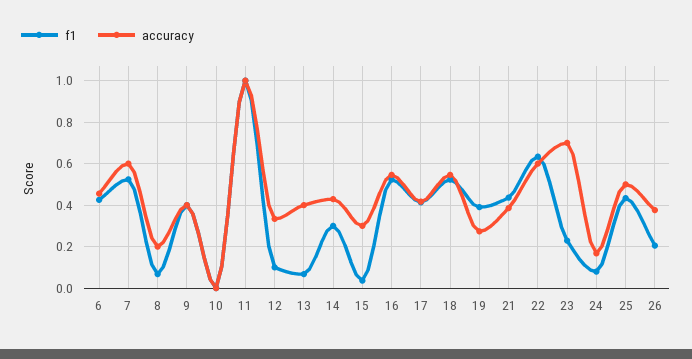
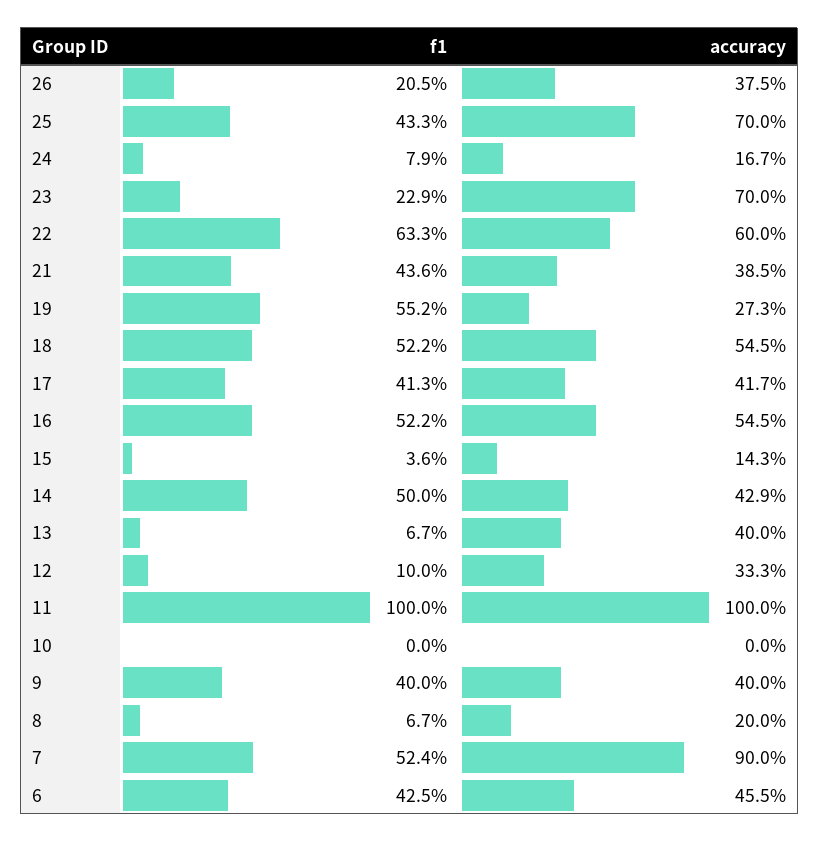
  {
    "f1": {
      "6": 0.425,
      "7": 0.524,
      "8": 0.067,
      "9": 0.4,
      "10": 0,
      "11": 1,
      "12": 0.1,
      "13": 0.067,
-     "14": 0.3,
+     "14": 0.5,
      "15": 0.036,
      "16": 0.522,
      "17": 0.413,
      "18": 0.522,
-     "19": 0.4,
+     "19": 0.552,
      "21": 0.436,
      "22": 0.633,
      "23": 0.229,
      "24": 0.079,
      "25": 0.433,
      "26": 0.205
    },
    "accuracy": {
      "6": 0.455,
-     "7": 0.6,
+     "7": 0.9,
      "8": 0.2,
      "9": 0.4,
      "10": 0,
      "11": 1,
      "12": 0.333,
      "13": 0.4,
      "14": 0.429,
-     "15": 0.3,
+     "15": 0.143,
      "16": 0.545,
      "17": 0.417,
      "18": 0.545,
      "19": 0.273,
      "21": 0.385,
      "22": 0.6,
      "23": 0.7,
      "24": 0.167,
-     "25": 0.5,
+     "25": 0.7,
      "26": 0.375
    }
  }

